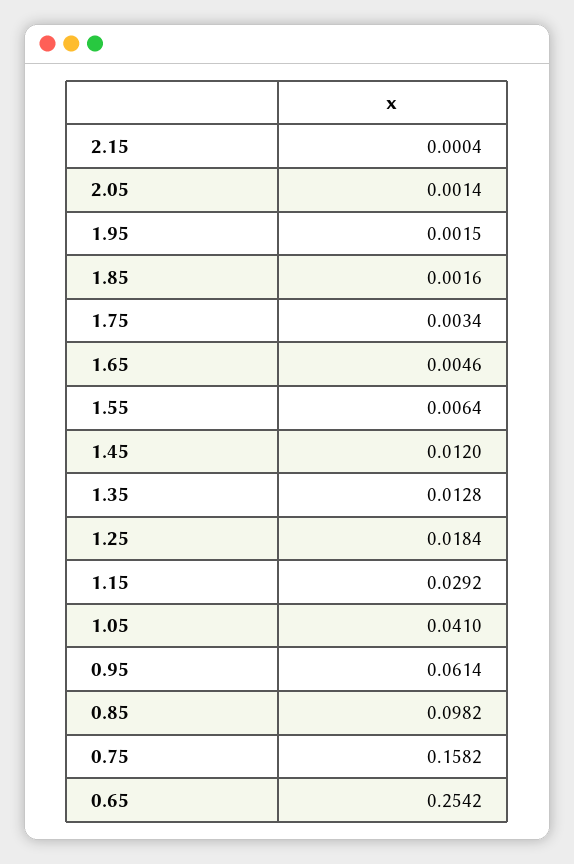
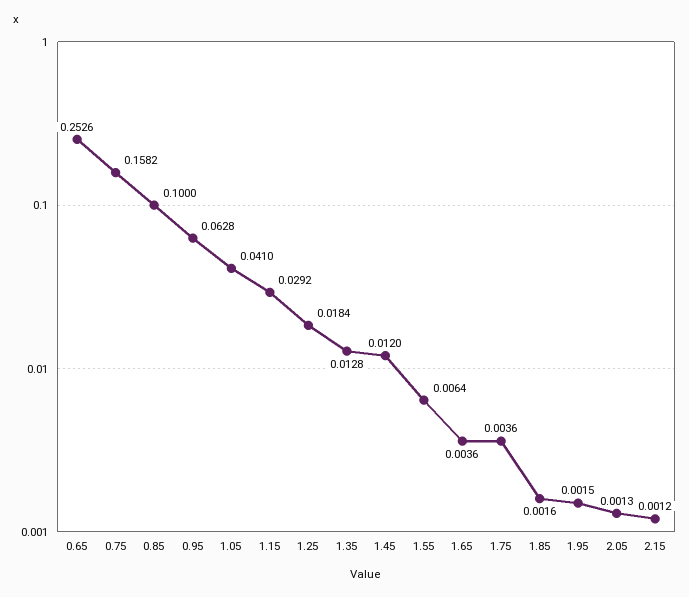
  {
-   "2.15": 0.0004,
+   "2.15": 0.0012,
-   "2.05": 0.0014,
+   "2.05": 0.0013,
    "1.95": 0.0015,
    "1.85": 0.0016,
-   "1.75": 0.0034,
+   "1.75": 0.0036,
-   "1.65": 0.0046,
+   "1.65": 0.0036,
    "1.55": 0.0064,
    "1.45": 0.012,
    "1.35": 0.0128,
    "1.25": 0.0184,
    "1.15": 0.0292,
    "1.05": 0.041,
-   "0.95": 0.0614,
+   "0.95": 0.0628,
-   "0.85": 0.0982,
+   "0.85": 0.1,
    "0.75": 0.1582,
-   "0.65": 0.2542
+   "0.65": 0.2526
  }

